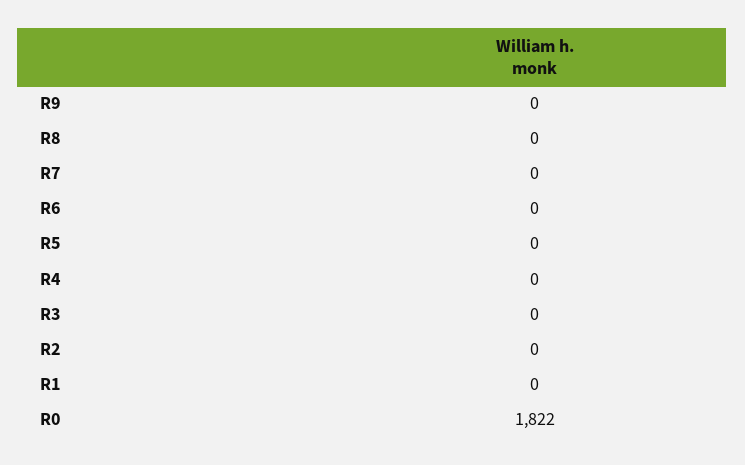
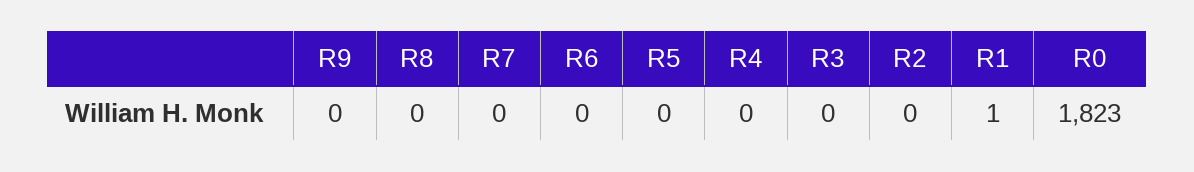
  {
    "R9": 0,
    "R8": 0,
    "R7": 0,
    "R6": 0,
    "R5": 0,
    "R4": 0,
    "R3": 0,
    "R2": 0,
-   "R1": 0,
+   "R1": 1,
-   "R0": 1822
+   "R0": 1823
  }

